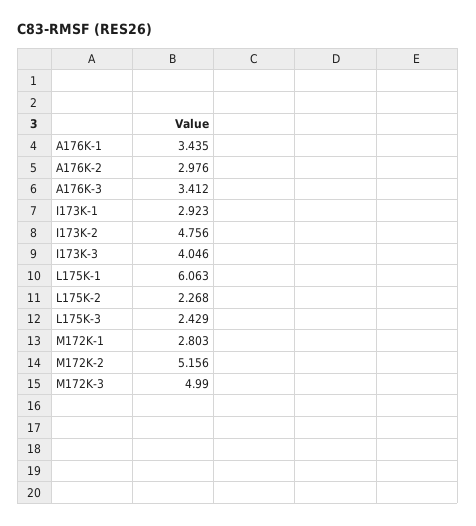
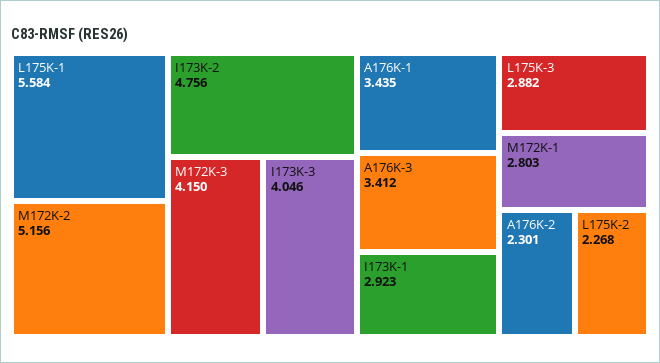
  {
    "A176K-1": 3.435,
-   "A176K-2": 2.976,
+   "A176K-2": 2.301,
    "A176K-3": 3.412,
    "I173K-1": 2.923,
    "I173K-2": 4.756,
    "I173K-3": 4.046,
-   "L175K-1": 6.063,
+   "L175K-1": 5.584,
    "L175K-2": 2.268,
-   "L175K-3": 2.429,
+   "L175K-3": 2.882,
    "M172K-1": 2.803,
    "M172K-2": 5.156,
-   "M172K-3": 4.99
+   "M172K-3": 4.15
  }

